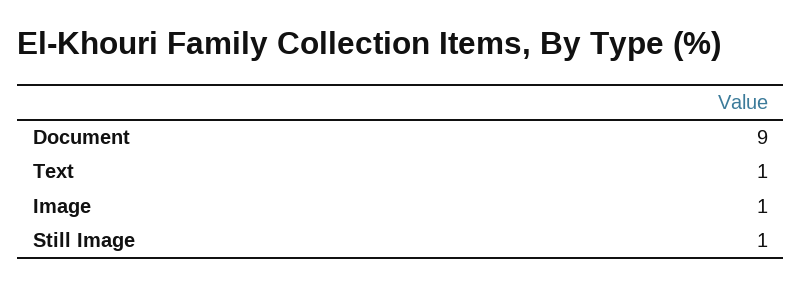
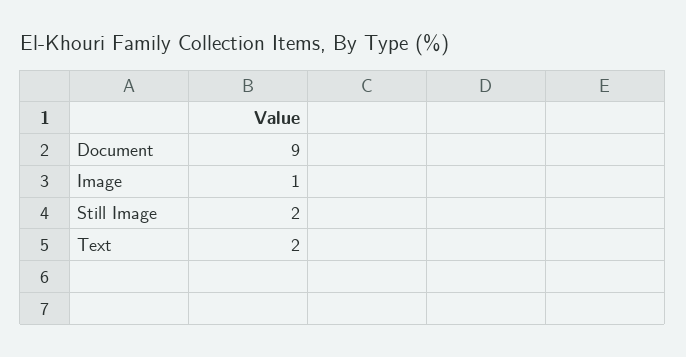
  {
    "Document": 9,
-   "Text": 1,
+   "Text": 2,
    "Image": 1,
-   "Still Image": 1
+   "Still Image": 2
  }

